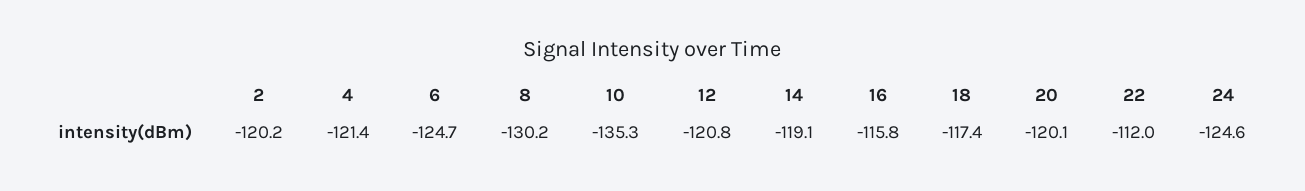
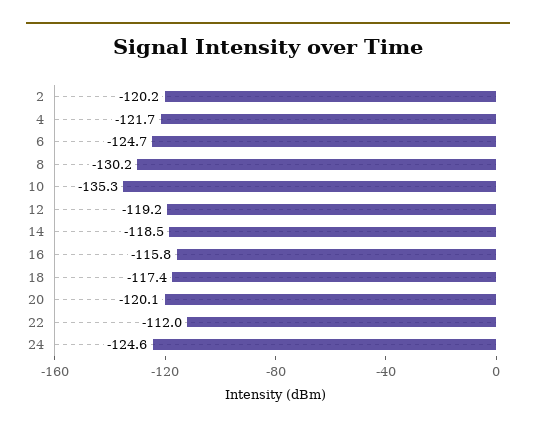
  {
    "2": -120.2,
-   "4": -121.4,
+   "4": -121.7,
    "6": -124.7,
    "8": -130.2,
    "10": -135.3,
-   "12": -120.8,
+   "12": -119.2,
-   "14": -119.1,
+   "14": -118.5,
    "16": -115.8,
    "18": -117.4,
    "20": -120.1,
    "22": -112,
    "24": -124.6
  }

